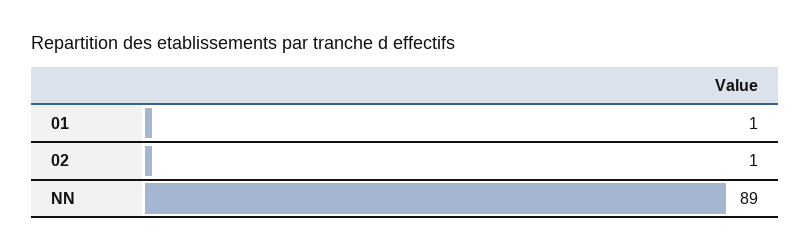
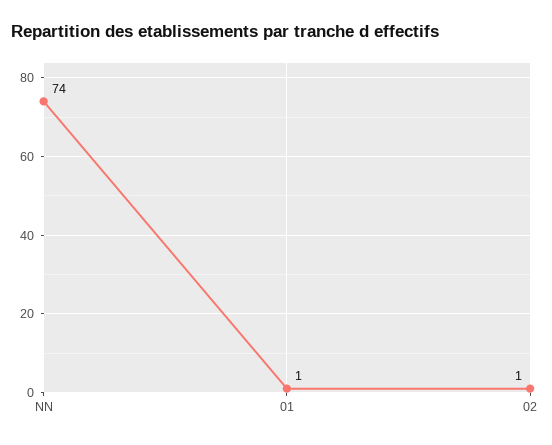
  {
    "01": 1,
    "02": 1,
-   "NN": 89
+   "NN": 74
  }

